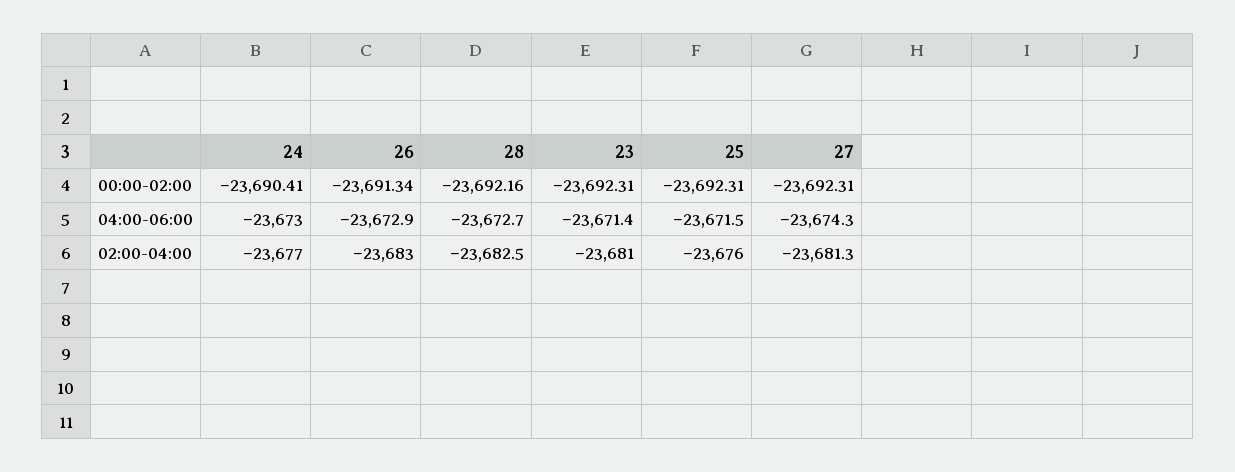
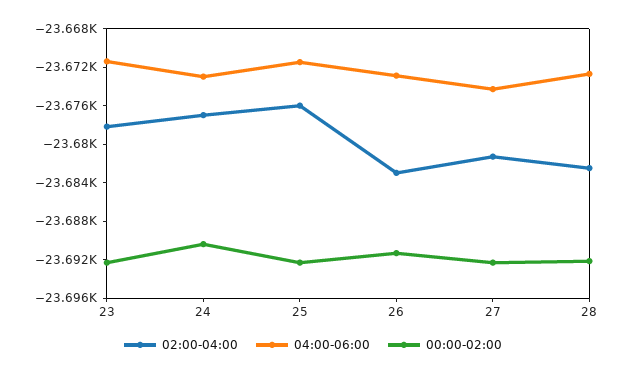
  {
    "00:00-02:00": {
      "24": -23690.41,
      "26": -23691.34,
      "28": -23692.16,
      "23": -23692.31,
      "25": -23692.31,
      "27": -23692.31
    },
    "04:00-06:00": {
      "24": -23673,
      "26": -23672.9,
      "28": -23672.7,
      "23": -23671.4,
      "25": -23671.5,
      "27": -23674.3
    },
    "02:00-04:00": {
      "24": -23677,
      "26": -23683,
      "28": -23682.5,
-     "23": -23681,
+     "23": -23678,
      "25": -23676,
      "27": -23681.3
    }
  }

